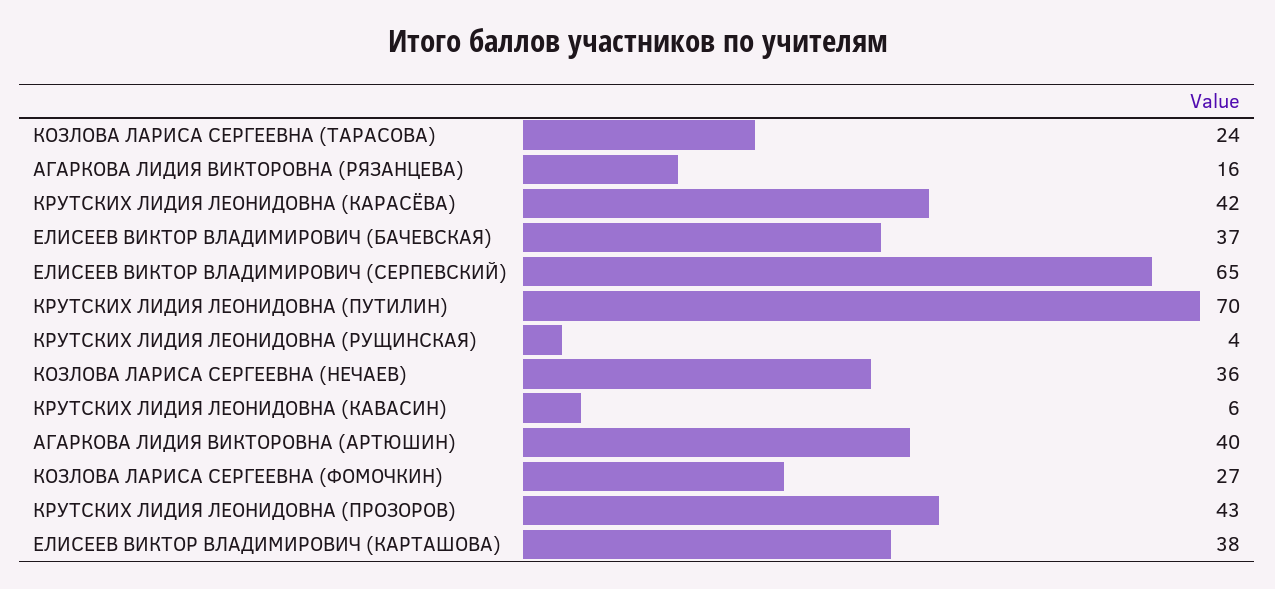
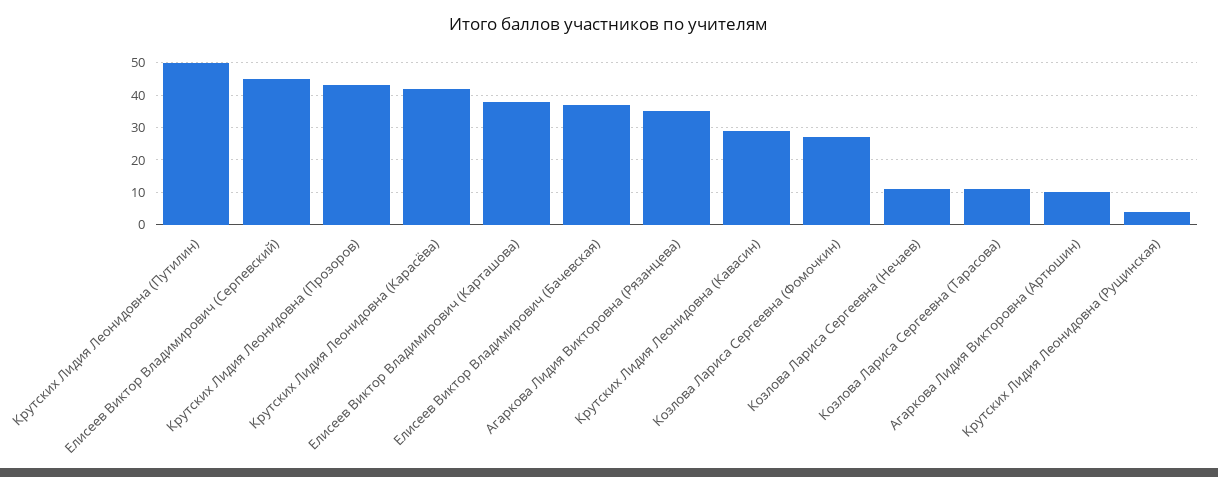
  {
-   "КОЗЛОВА ЛАРИСА СЕРГЕЕВНА (ТАРАСОВА)": 24,
+   "КОЗЛОВА ЛАРИСА СЕРГЕЕВНА (ТАРАСОВА)": 10,
-   "АГАРКОВА ЛИДИЯ ВИКТОРОВНА (РЯЗАНЦЕВА)": 16,
+   "АГАРКОВА ЛИДИЯ ВИКТОРОВНА (РЯЗАНЦЕВА)": 35,
    "КРУТСКИХ ЛИДИЯ ЛЕОНИДОВНА (КАРАСЁВА)": 42,
    "ЕЛИСЕЕВ ВИКТОР ВЛАДИМИРОВИЧ (БАЧЕВСКАЯ)": 37,
-   "ЕЛИСЕЕВ ВИКТОР ВЛАДИМИРОВИЧ (СЕРПЕВСКИЙ)": 65,
+   "ЕЛИСЕЕВ ВИКТОР ВЛАДИМИРОВИЧ (СЕРПЕВСКИЙ)": 45,
-   "КРУТСКИХ ЛИДИЯ ЛЕОНИДОВНА (ПУТИЛИН)": 70,
+   "КРУТСКИХ ЛИДИЯ ЛЕОНИДОВНА (ПУТИЛИН)": 50,
    "КРУТСКИХ ЛИДИЯ ЛЕОНИДОВНА (РУЩИНСКАЯ)": 4,
-   "КОЗЛОВА ЛАРИСА СЕРГЕЕВНА (НЕЧАЕВ)": 36,
+   "КОЗЛОВА ЛАРИСА СЕРГЕЕВНА (НЕЧАЕВ)": 10,
-   "КРУТСКИХ ЛИДИЯ ЛЕОНИДОВНА (КАВАСИН)": 6,
+   "КРУТСКИХ ЛИДИЯ ЛЕОНИДОВНА (КАВАСИН)": 30,
-   "АГАРКОВА ЛИДИЯ ВИКТОРОВНА (АРТЮШИН)": 40,
+   "АГАРКОВА ЛИДИЯ ВИКТОРОВНА (АРТЮШИН)": 10,
    "КОЗЛОВА ЛАРИСА СЕРГЕЕВНА (ФОМОЧКИН)": 27,
    "КРУТСКИХ ЛИДИЯ ЛЕОНИДОВНА (ПРОЗОРОВ)": 43,
    "ЕЛИСЕЕВ ВИКТОР ВЛАДИМИРОВИЧ (КАРТАШОВА)": 38
  }

